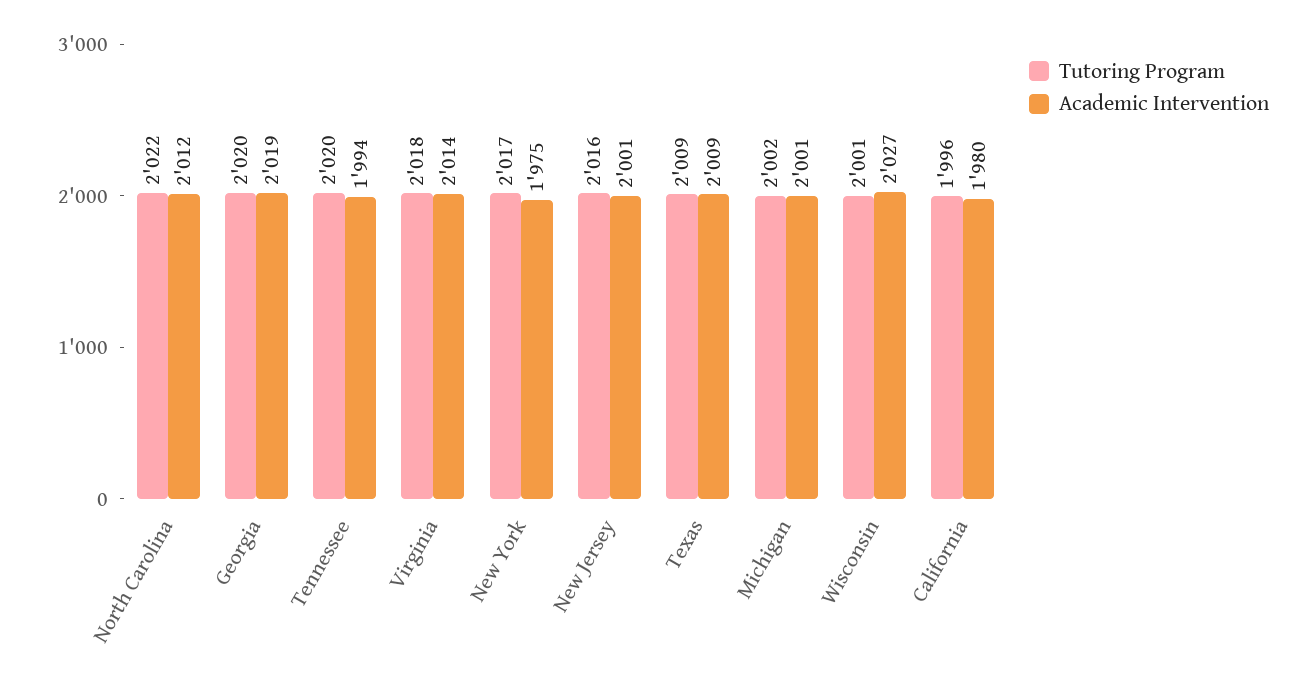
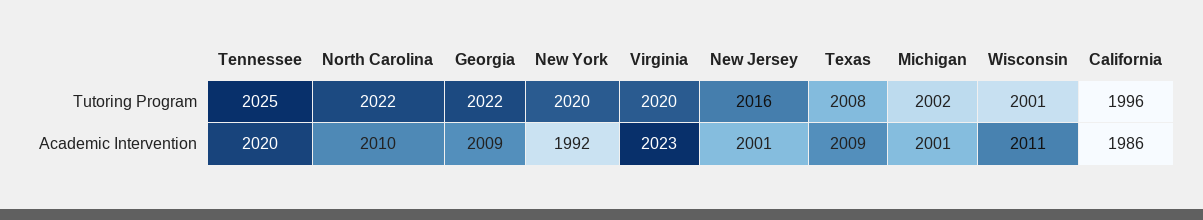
  {
    "Tutoring Program": {
      "North Carolina": 2022,
-     "Georgia": 2020,
+     "Georgia": 2022,
-     "Tennessee": 2020,
+     "Tennessee": 2025,
-     "Virginia": 2018,
+     "Virginia": 2020,
-     "New York": 2017,
+     "New York": 2020,
      "New Jersey": 2016,
-     "Texas": 2009,
+     "Texas": 2008,
      "Michigan": 2002,
      "Wisconsin": 2001,
      "California": 1996
    },
    "Academic Intervention": {
-     "North Carolina": 2012,
+     "North Carolina": 2010,
-     "Georgia": 2019,
+     "Georgia": 2009,
-     "Tennessee": 1994,
+     "Tennessee": 2020,
-     "Virginia": 2014,
+     "Virginia": 2023,
-     "New York": 1975,
+     "New York": 1992,
      "New Jersey": 2001,
      "Texas": 2009,
      "Michigan": 2001,
-     "Wisconsin": 2027,
+     "Wisconsin": 2011,
-     "California": 1980
+     "California": 1986
    }
  }

